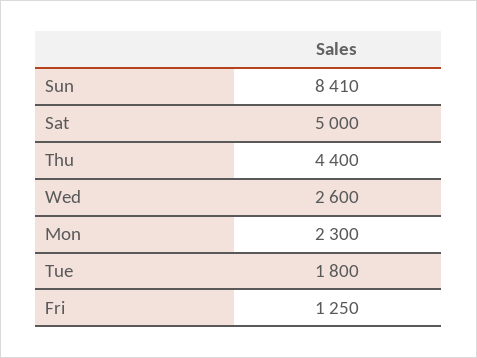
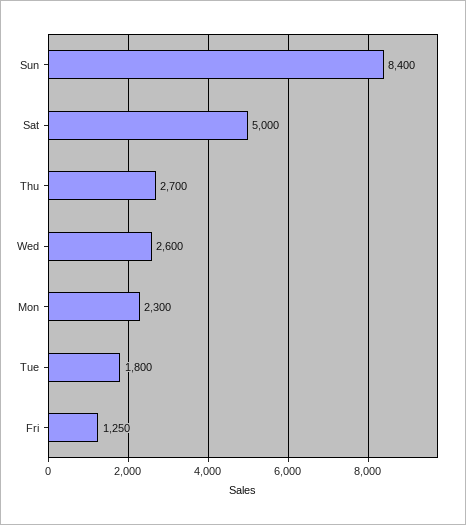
  {
-   "Sun": 8410,
+   "Sun": 8400,
    "Sat": 5000,
-   "Thu": 4400,
+   "Thu": 2700,
    "Wed": 2600,
    "Mon": 2300,
    "Tue": 1800,
    "Fri": 1250
  }

